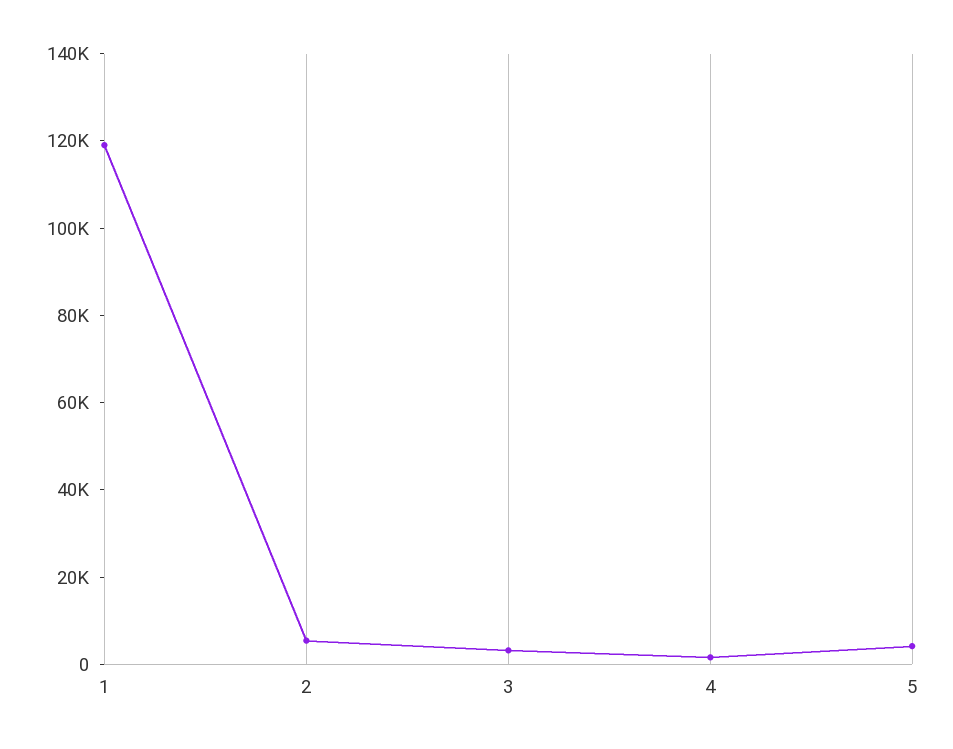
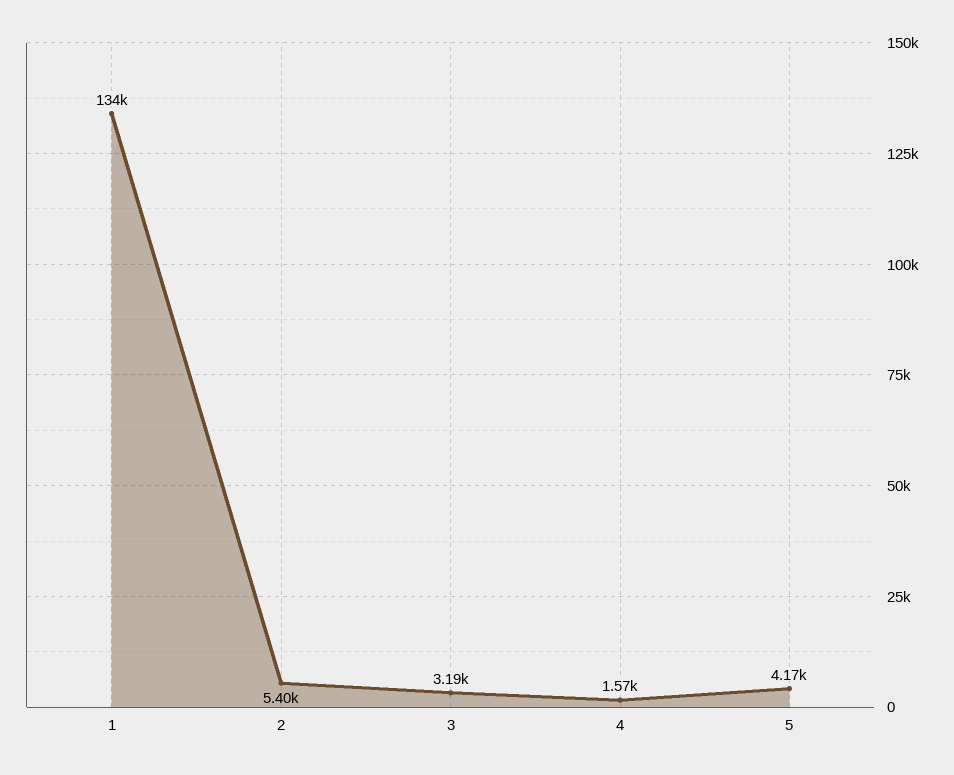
  {
-   "1": 120000,
+   "1": 134000,
    "2": 5400,
    "3": 3190,
    "4": 1570,
    "5": 4170
  }

